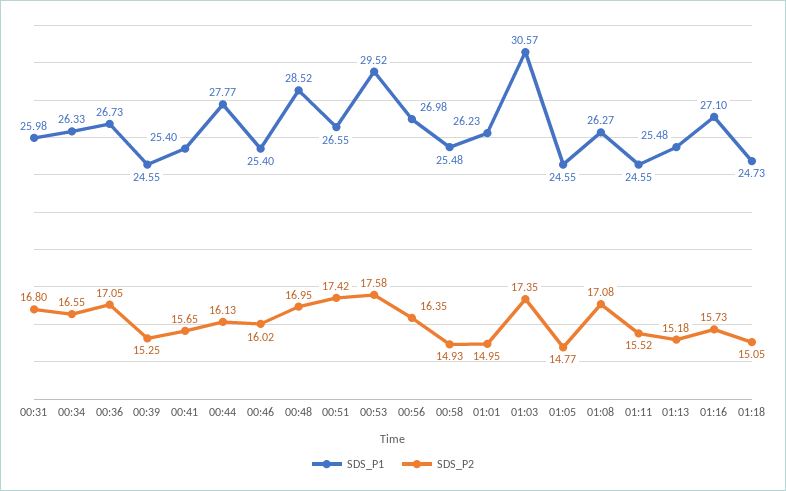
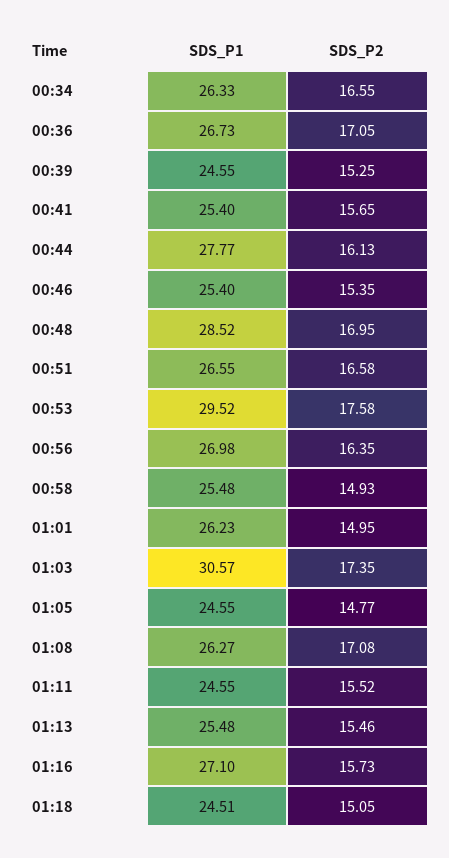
  {
    "SDS_P1": {
-     "00:31": 25.98,
      "00:34": 26.33,
      "00:36": 26.73,
      "00:39": 24.55,
      "00:41": 25.4,
      "00:44": 27.77,
      "00:46": 25.4,
      "00:48": 28.52,
      "00:51": 26.55,
      "00:53": 29.52,
      "00:56": 26.98,
      "00:58": 25.48,
      "01:01": 26.23,
      "01:03": 30.57,
      "01:05": 24.55,
      "01:08": 26.27,
      "01:11": 24.55,
      "01:13": 25.48,
      "01:16": 27.1,
-     "01:18": 24.73
+     "01:18": 24.51
    },
    "SDS_P2": {
-     "00:31": 16.8,
      "00:34": 16.55,
      "00:36": 17.05,
      "00:39": 15.25,
      "00:41": 15.65,
      "00:44": 16.13,
-     "00:46": 16.02,
+     "00:46": 15.35,
      "00:48": 16.95,
-     "00:51": 17.42,
+     "00:51": 16.58,
      "00:53": 17.58,
      "00:56": 16.35,
      "00:58": 14.93,
      "01:01": 14.95,
      "01:03": 17.35,
      "01:05": 14.77,
      "01:08": 17.08,
      "01:11": 15.52,
-     "01:13": 15.18,
+     "01:13": 15.46,
      "01:16": 15.73,
      "01:18": 15.05
    }
  }

